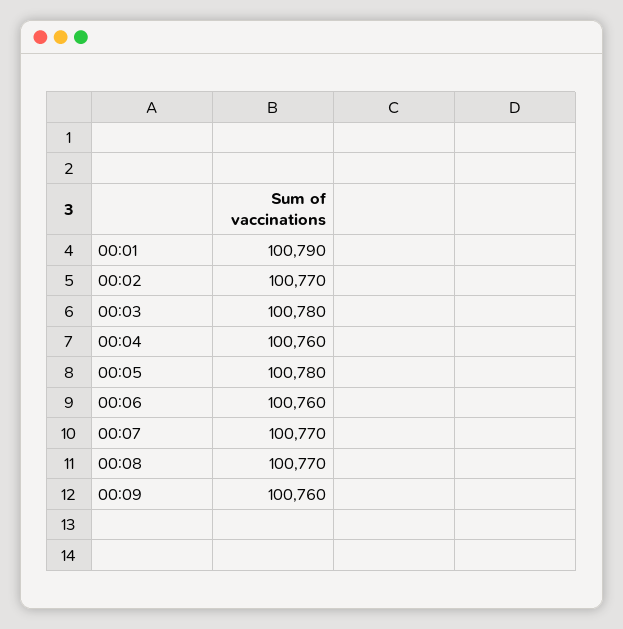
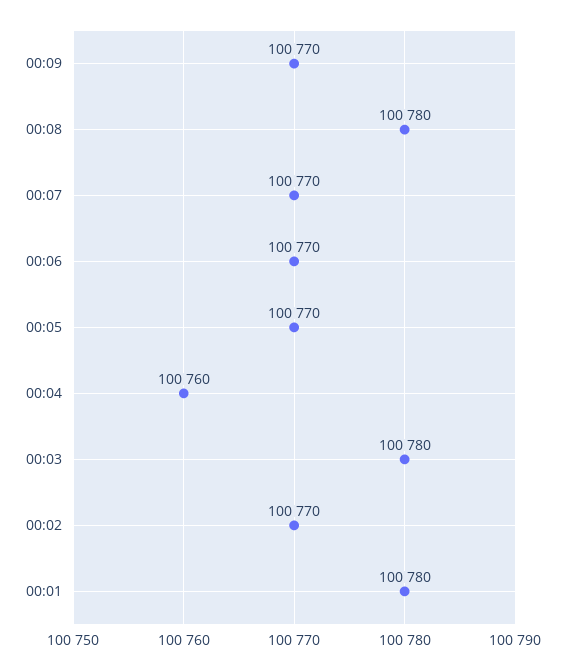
  {
-   "00:01": 100790,
+   "00:01": 100780,
    "00:02": 100770,
    "00:03": 100780,
    "00:04": 100760,
-   "00:05": 100780,
+   "00:05": 100770,
-   "00:06": 100760,
+   "00:06": 100770,
    "00:07": 100770,
-   "00:08": 100770,
+   "00:08": 100780,
-   "00:09": 100760
+   "00:09": 100770
  }

